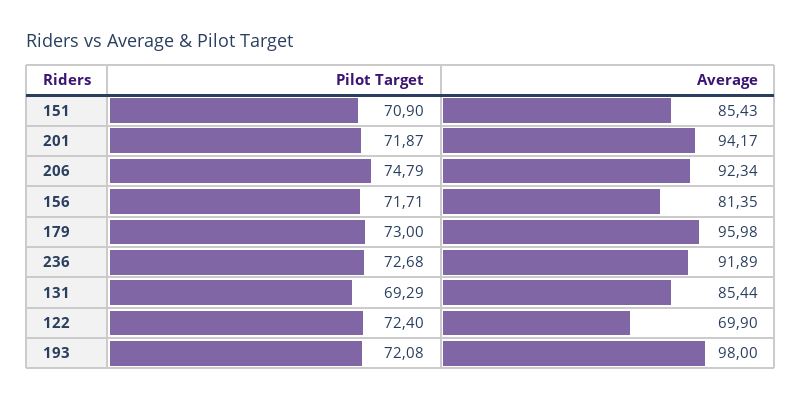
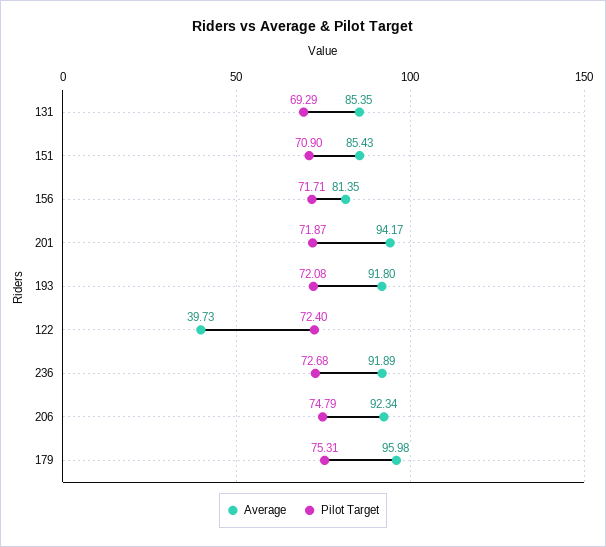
  {
    "Pilot Target": {
      "151": 70.9,
      "201": 71.87,
      "206": 74.79,
      "156": 71.71,
-     "179": 73,
+     "179": 75.31,
      "236": 72.68,
      "131": 69.29,
      "122": 72.4,
      "193": 72.08
    },
    "Average": {
      "151": 85.43,
      "201": 94.17,
      "206": 92.34,
      "156": 81.35,
      "179": 95.98,
      "236": 91.89,
-     "131": 85.44,
+     "131": 85.35,
-     "122": 69.9,
+     "122": 39.73,
-     "193": 98
+     "193": 91.8
    }
  }

